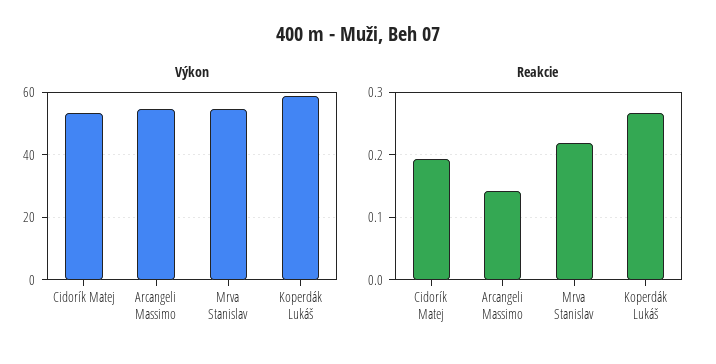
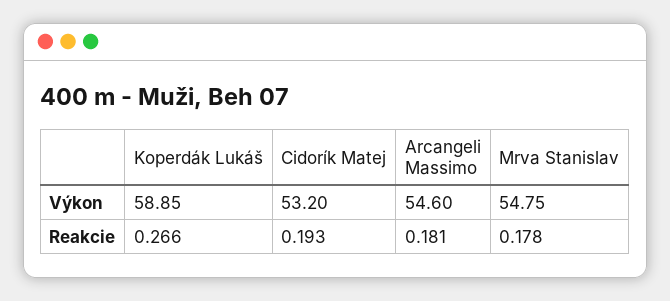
  {
    "Výkon": {
      "Cidorík Matej": 53.2,
      "Arcangeli Massimo": 54.6,
      "Mrva Stanislav": 54.75,
      "Koperdák Lukáš": 58.85
    },
    "Reakcie": {
      "Cidorík Matej": 0.193,
-     "Arcangeli Massimo": 0.14,
+     "Arcangeli Massimo": 0.181,
-     "Mrva Stanislav": 0.22,
+     "Mrva Stanislav": 0.178,
      "Koperdák Lukáš": 0.266
    }
  }

